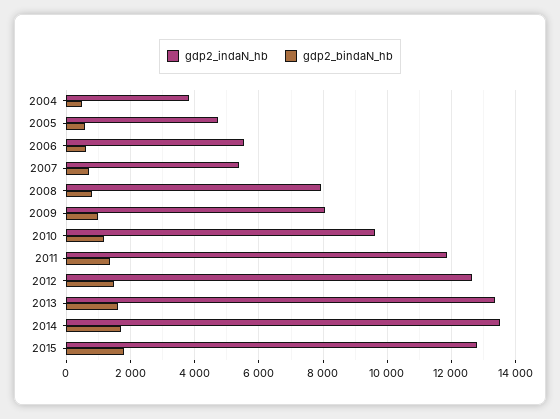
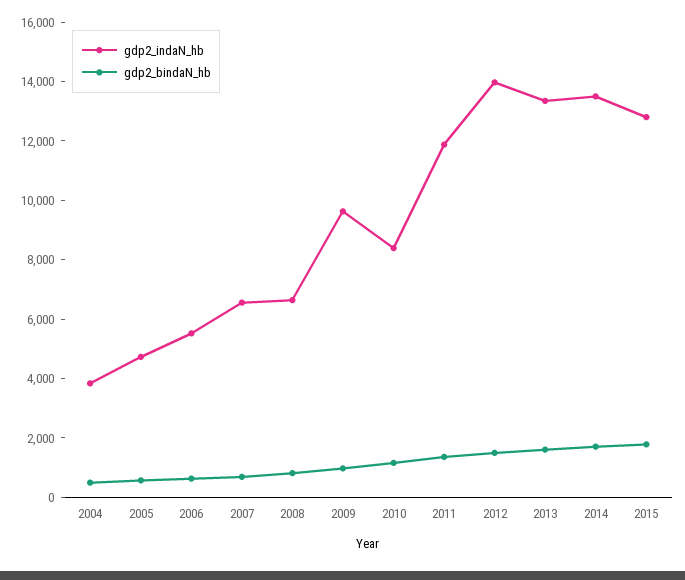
  {
    "gdp2_indaN_hb": {
      "2004": 3800,
      "2005": 4800,
      "2006": 5600,
-     "2007": 5400,
+     "2007": 6500,
-     "2008": 8000,
+     "2008": 6500,
-     "2009": 8000,
+     "2009": 9500,
-     "2010": 9600,
+     "2010": 8500,
      "2011": 11800,
-     "2012": 12600,
+     "2012": 14000,
      "2013": 13400,
      "2014": 13600,
      "2015": 12800
    },
    "gdp2_bindaN_hb": {
      "2004": 400,
      "2005": 600,
      "2006": 600,
      "2007": 600,
      "2008": 800,
      "2009": 1000,
      "2010": 1200,
      "2011": 1400,
      "2012": 1400,
      "2013": 1600,
      "2014": 1800,
      "2015": 1800
    }
  }

